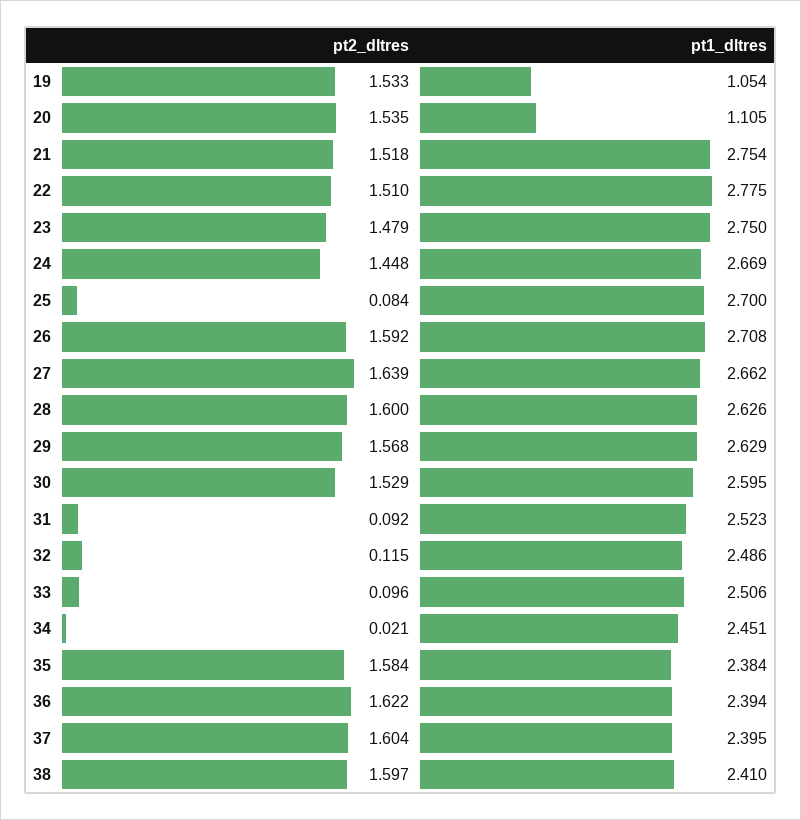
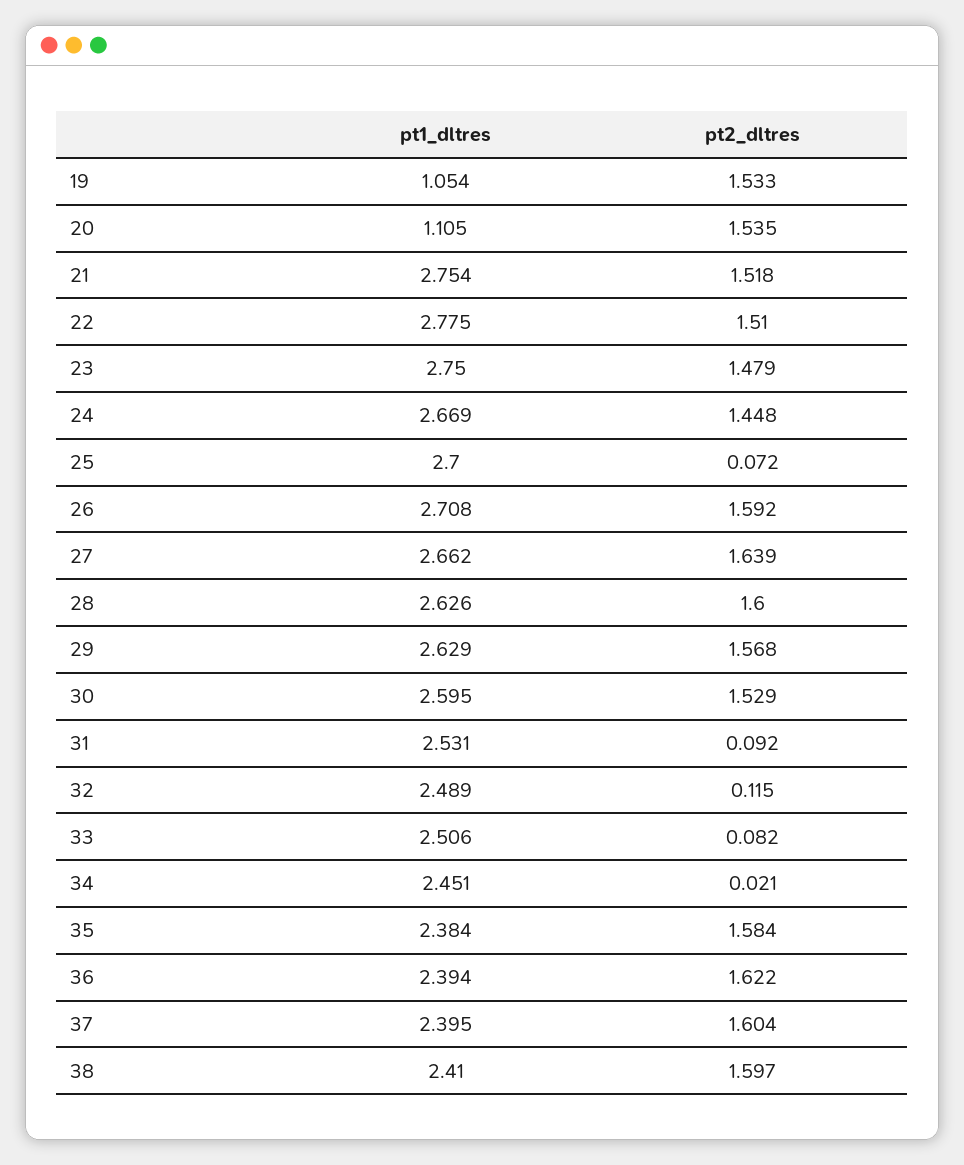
  {
    "pt2_dltres": {
      "19": 1.533,
      "20": 1.535,
      "21": 1.518,
      "22": 1.51,
      "23": 1.479,
      "24": 1.448,
-     "25": 0.084,
+     "25": 0.072,
      "26": 1.592,
      "27": 1.639,
      "28": 1.6,
      "29": 1.568,
      "30": 1.529,
      "31": 0.092,
      "32": 0.115,
-     "33": 0.096,
+     "33": 0.082,
      "34": 0.021,
      "35": 1.584,
      "36": 1.622,
      "37": 1.604,
      "38": 1.597
    },
    "pt1_dltres": {
      "19": 1.054,
      "20": 1.105,
      "21": 2.754,
      "22": 2.775,
      "23": 2.75,
      "24": 2.669,
      "25": 2.7,
      "26": 2.708,
      "27": 2.662,
      "28": 2.626,
      "29": 2.629,
      "30": 2.595,
-     "31": 2.523,
+     "31": 2.531,
-     "32": 2.486,
+     "32": 2.489,
      "33": 2.506,
      "34": 2.451,
      "35": 2.384,
      "36": 2.394,
      "37": 2.395,
      "38": 2.41
    }
  }

